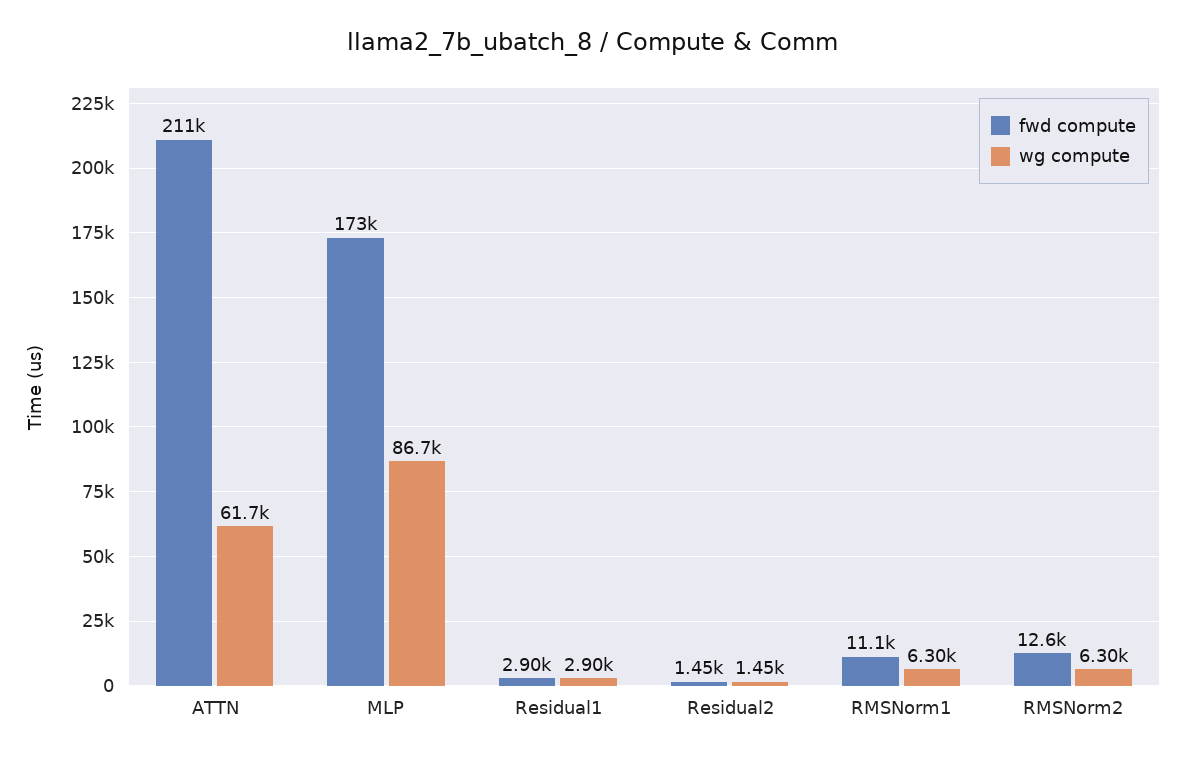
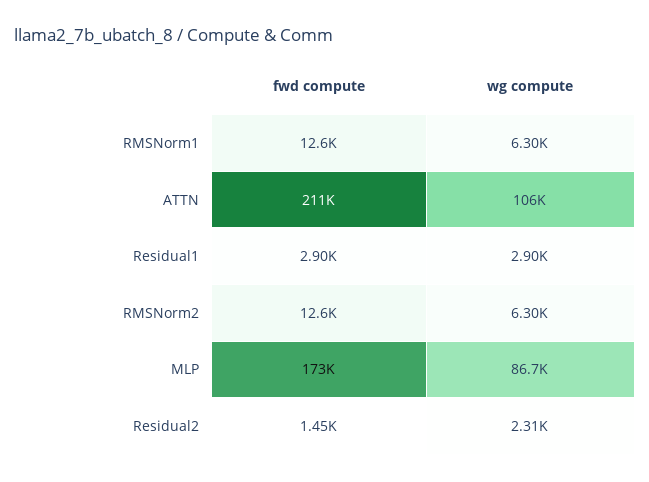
  {
    "fwd compute": {
      "ATTN": 211000,
      "MLP": 173000,
      "Residual1": 2900,
      "Residual2": 1450,
-     "RMSNorm1": 11100,
+     "RMSNorm1": 12600,
      "RMSNorm2": 12600
    },
    "wg compute": {
-     "ATTN": 61700,
+     "ATTN": 106000,
      "MLP": 86700,
      "Residual1": 2900,
-     "Residual2": 1450,
+     "Residual2": 2310,
      "RMSNorm1": 6300,
      "RMSNorm2": 6300
    }
  }

